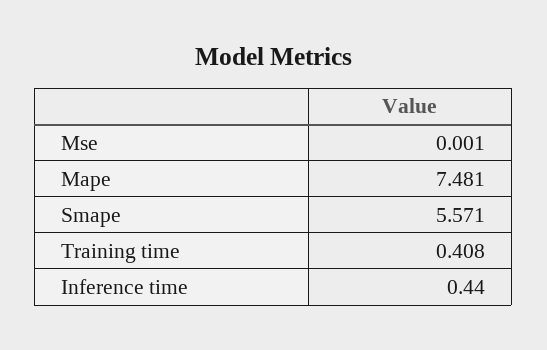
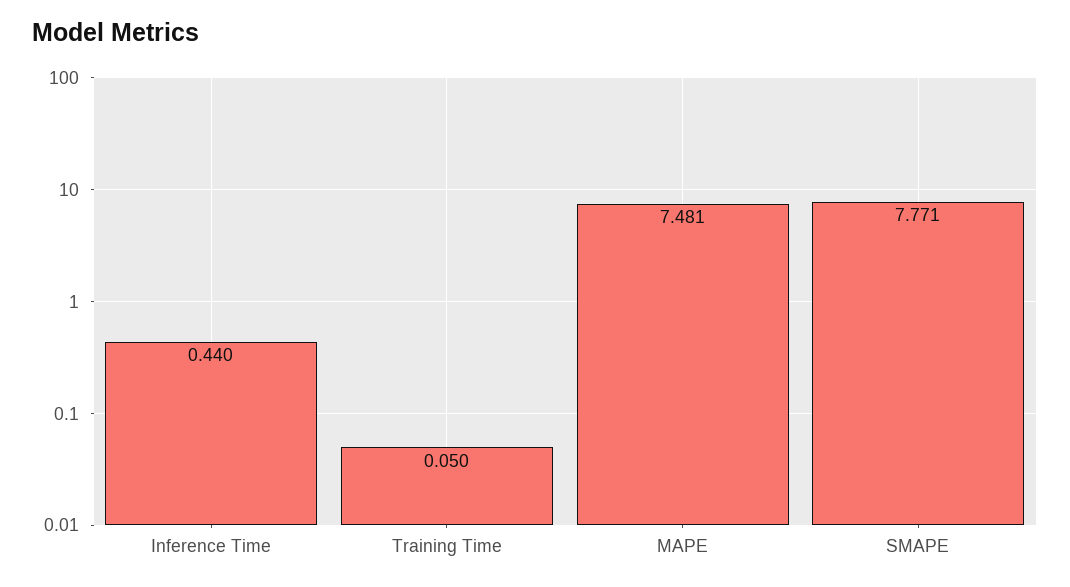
  {
-   "Mse": 0.001,
    "Mape": 7.481,
-   "Smape": 5.571,
+   "Smape": 7.771,
-   "Training time": 0.408,
+   "Training time": 0.05,
    "Inference time": 0.44
  }

